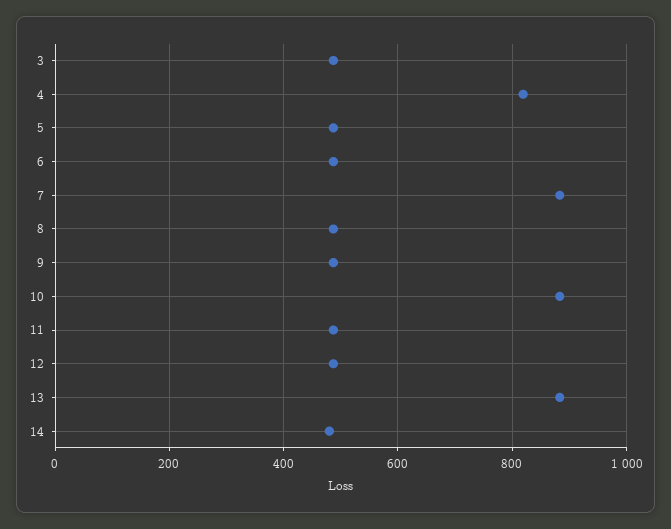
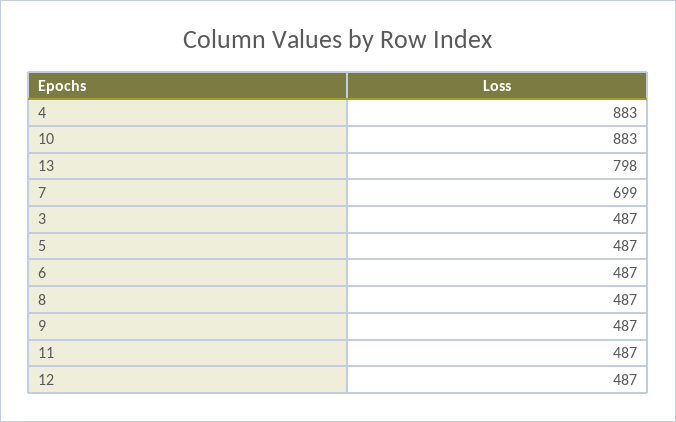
  {
    "3": 487,
-   "4": 820,
+   "4": 883,
    "5": 487,
    "6": 487,
-   "7": 880,
+   "7": 699,
    "8": 487,
    "9": 487,
    "10": 883,
    "11": 487,
    "12": 487,
-   "13": 880,
+   "13": 798
-   "14": 480
  }

